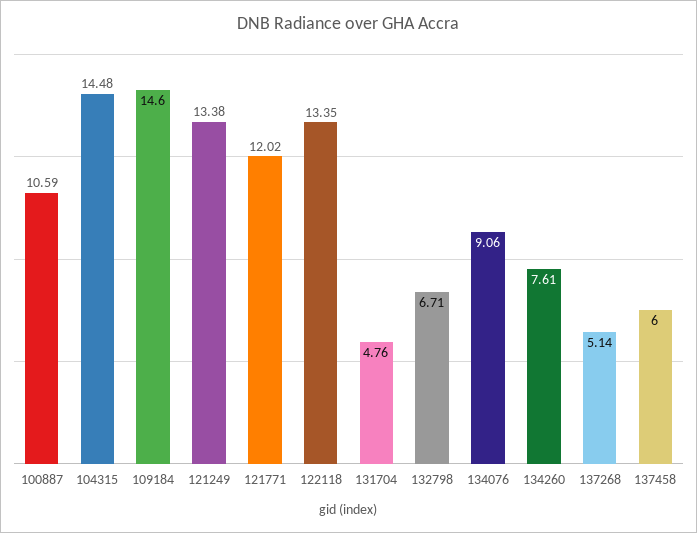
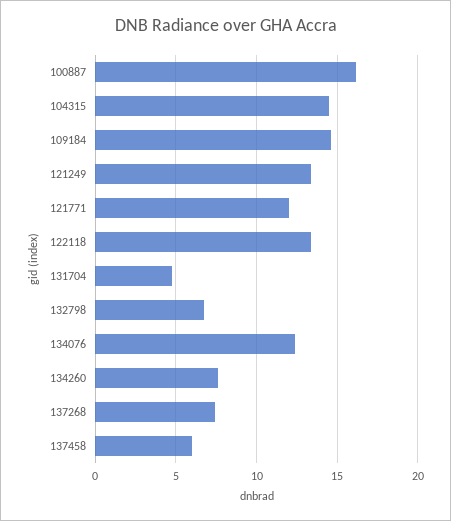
  {
-   "100887": 10.59,
+   "100887": 16,
    "104315": 14.48,
    "109184": 14.6,
    "121249": 13.38,
    "121771": 12.02,
    "122118": 13.35,
    "131704": 4.76,
    "132798": 6.71,
-   "134076": 9.06,
+   "134076": 12.5,
    "134260": 7.61,
-   "137268": 5.14,
+   "137268": 7.5,
    "137458": 6
  }

